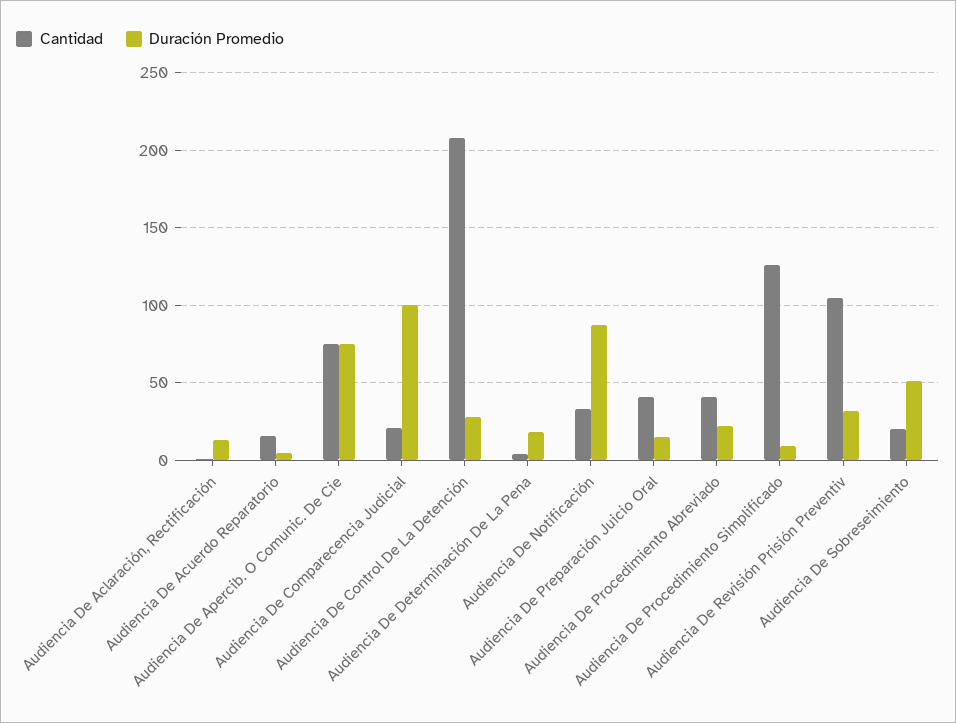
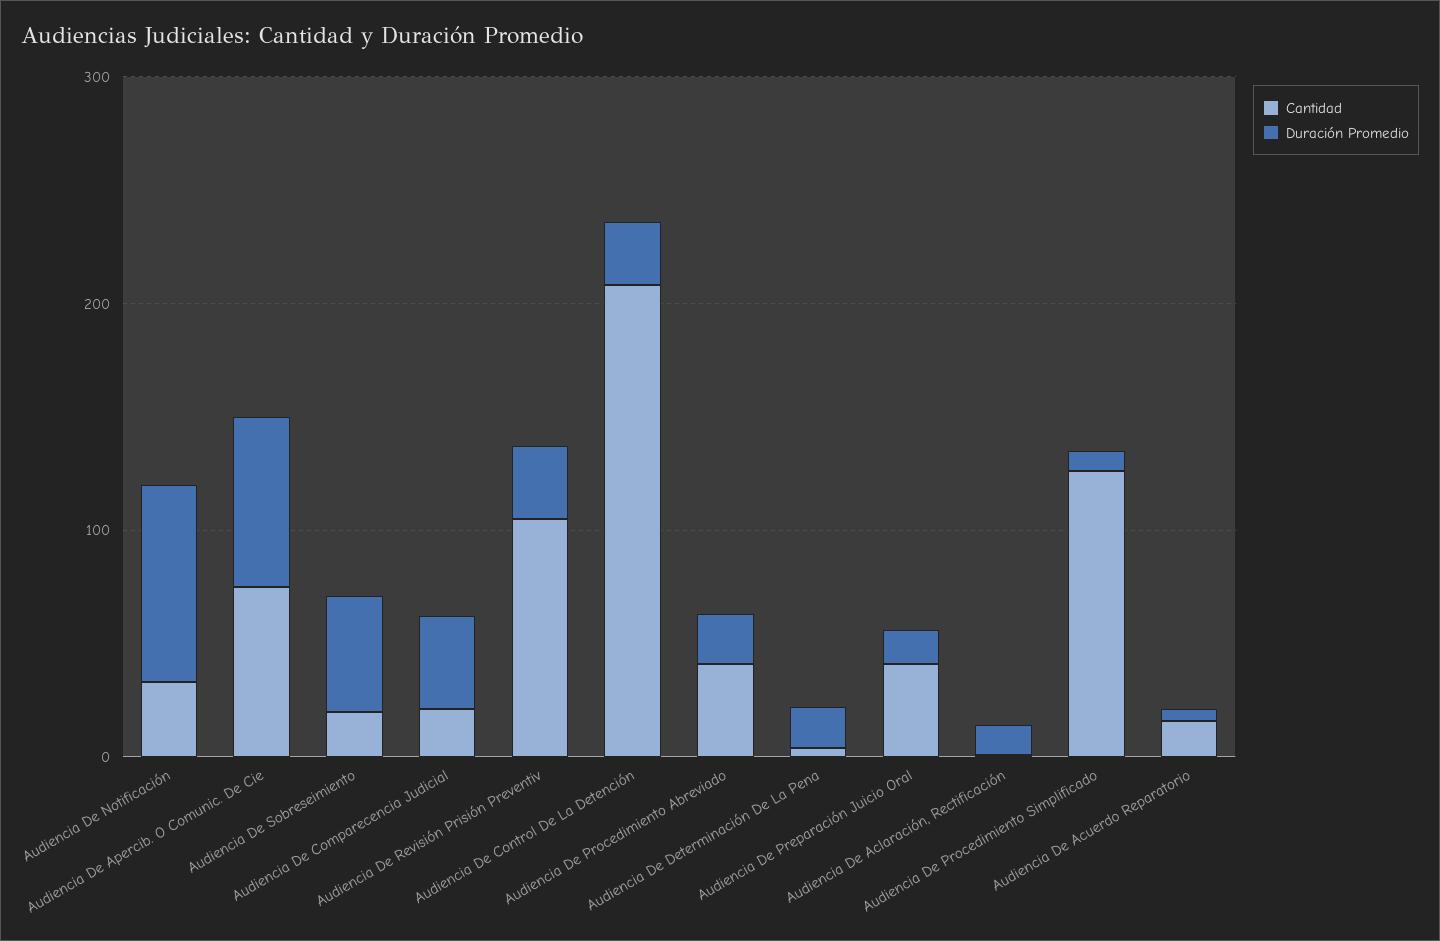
  {
    "Cantidad": {
      "Audiencia De Aclaración, Rectificación": 0,
      "Audiencia De Acuerdo Reparatorio": 15,
      "Audiencia De Apercib. O Comunic. De Cie": 75,
      "Audiencia De Comparecencia Judicial": 20,
      "Audiencia De Control De La Detención": 210,
      "Audiencia De Determinación De La Pena": 5,
      "Audiencia De Notificación": 35,
      "Audiencia De Preparación Juicio Oral": 40,
      "Audiencia De Procedimiento Abreviado": 40,
      "Audiencia De Procedimiento Simplificado": 125,
      "Audiencia De Revisión Prisión Preventiv": 105,
      "Audiencia De Sobreseimiento": 20
    },
    "Duración Promedio": {
      "Audiencia De Aclaración, Rectificación": 15,
      "Audiencia De Acuerdo Reparatorio": 5,
      "Audiencia De Apercib. O Comunic. De Cie": 75,
-     "Audiencia De Comparecencia Judicial": 100,
+     "Audiencia De Comparecencia Judicial": 40,
      "Audiencia De Control De La Detención": 30,
      "Audiencia De Determinación De La Pena": 20,
      "Audiencia De Notificación": 85,
      "Audiencia De Preparación Juicio Oral": 15,
      "Audiencia De Procedimiento Abreviado": 20,
      "Audiencia De Procedimiento Simplificado": 10,
      "Audiencia De Revisión Prisión Preventiv": 30,
      "Audiencia De Sobreseimiento": 50
    }
  }

